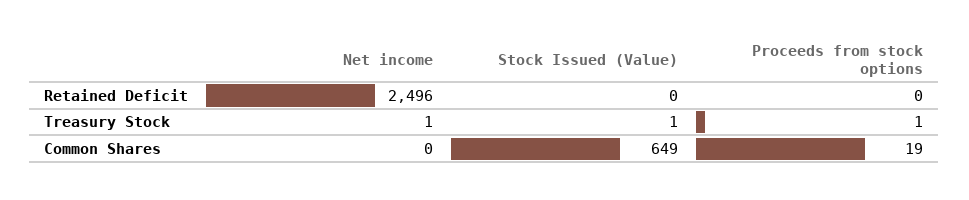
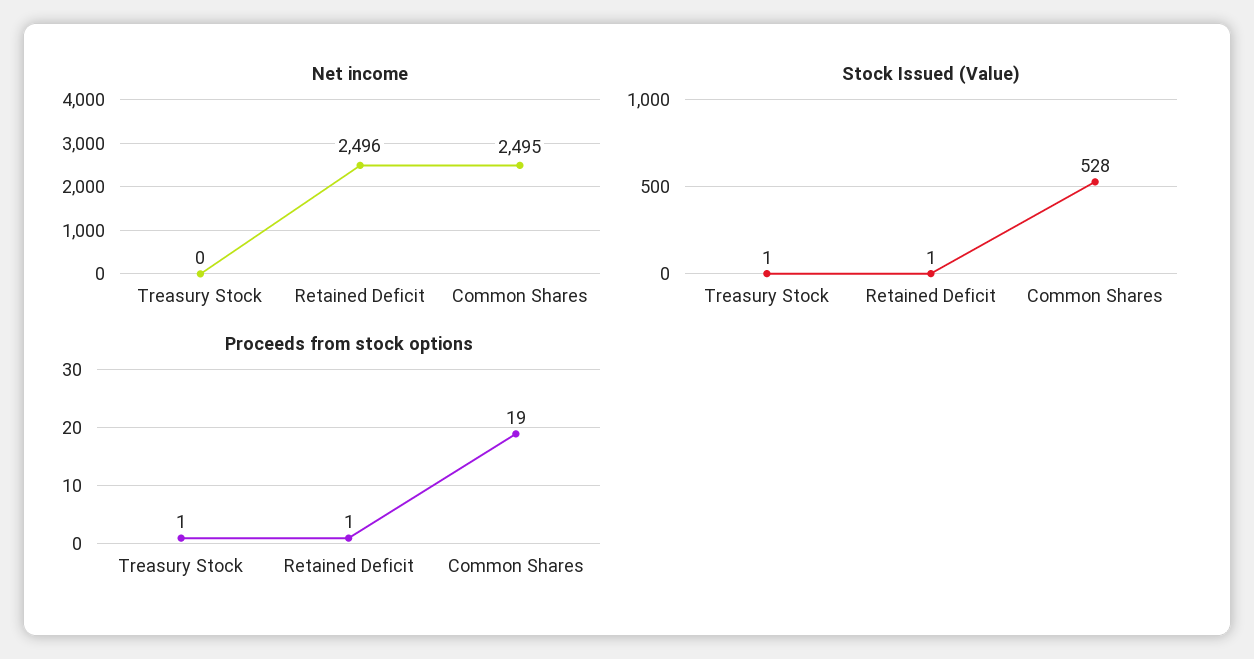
  {
    "Net income": {
      "Retained Deficit": 2496,
-     "Treasury Stock": 1,
+     "Treasury Stock": 0,
-     "Common Shares": 0
+     "Common Shares": 2495
    },
    "Stock Issued (Value)": {
-     "Retained Deficit": 0,
+     "Retained Deficit": 1,
      "Treasury Stock": 1,
-     "Common Shares": 649
+     "Common Shares": 528
    },
    "Proceeds from stock options": {
-     "Retained Deficit": 0,
+     "Retained Deficit": 1,
      "Treasury Stock": 1,
      "Common Shares": 19
    }
  }

